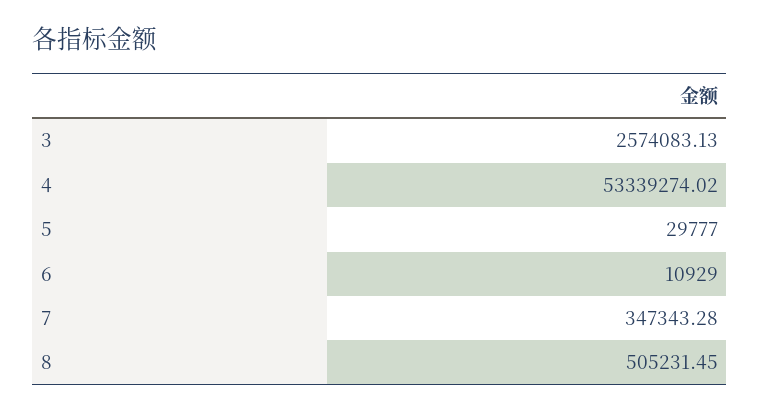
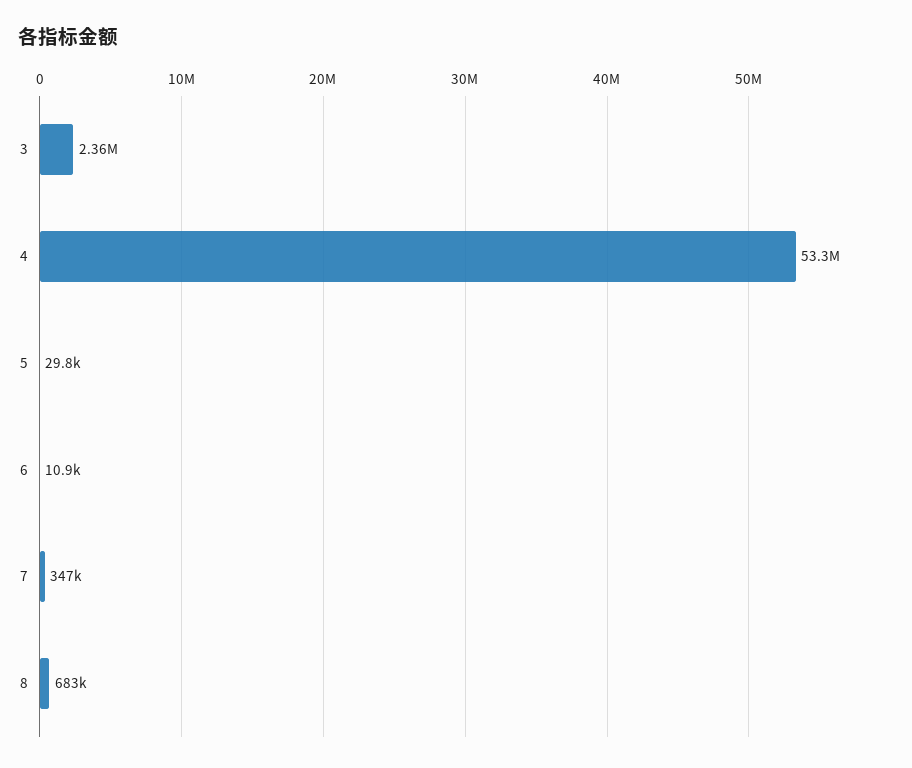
  {
-   "3": 2574083.13,
+   "3": 2360000,
    "4": 53339274.02,
    "5": 29777,
    "6": 10929,
    "7": 347343.28,
-   "8": 505231.45
+   "8": 683000
  }

